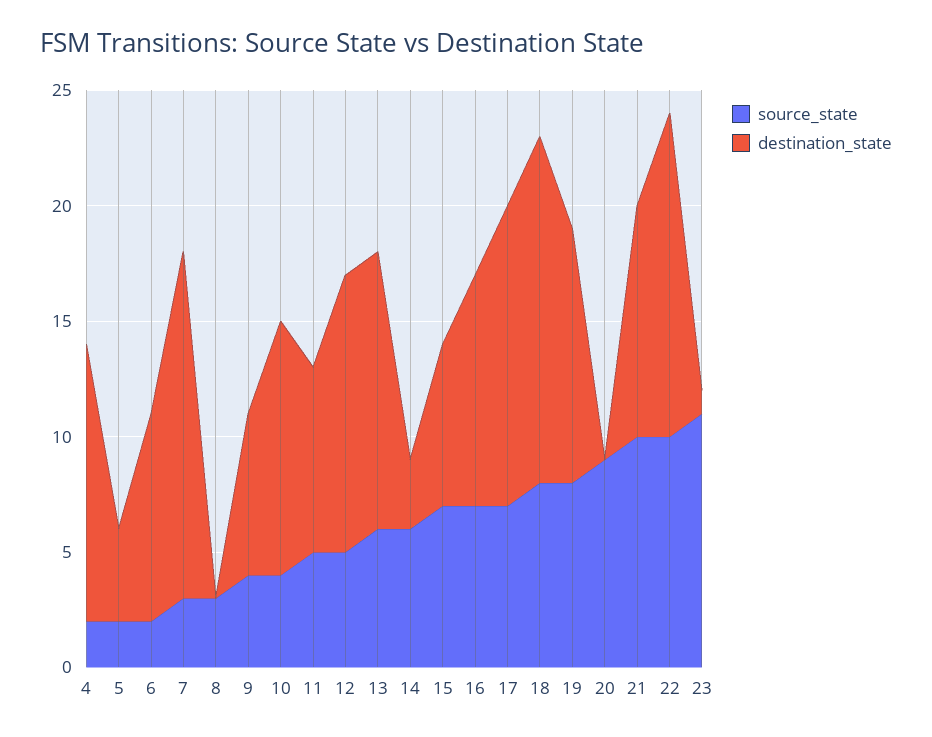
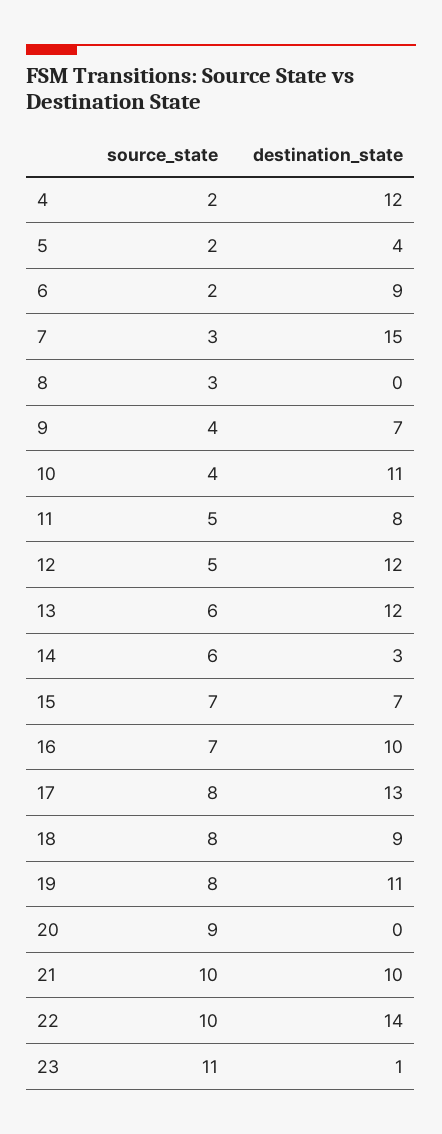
  {
    "source_state": {
      "4": 2,
      "5": 2,
      "6": 2,
      "7": 3,
      "8": 3,
      "9": 4,
      "10": 4,
      "11": 5,
      "12": 5,
      "13": 6,
      "14": 6,
      "15": 7,
      "16": 7,
-     "17": 7,
+     "17": 8,
      "18": 8,
      "19": 8,
      "20": 9,
      "21": 10,
      "22": 10,
      "23": 11
    },
    "destination_state": {
      "4": 12,
      "5": 4,
      "6": 9,
      "7": 15,
      "8": 0,
      "9": 7,
      "10": 11,
      "11": 8,
      "12": 12,
      "13": 12,
      "14": 3,
      "15": 7,
      "16": 10,
      "17": 13,
-     "18": 15,
+     "18": 9,
      "19": 11,
      "20": 0,
      "21": 10,
      "22": 14,
      "23": 1
    }
  }

